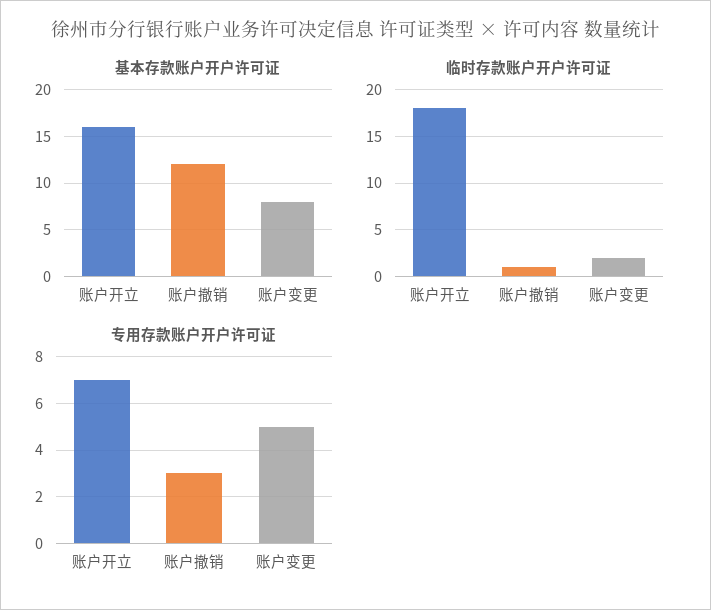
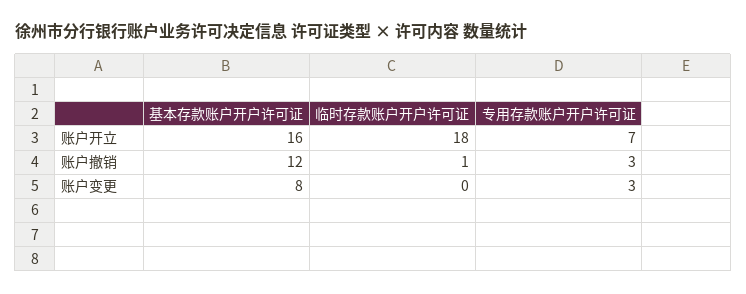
  {
    "基本存款账户开户许可证": {
      "账户开立": 16,
      "账户撤销": 12,
      "账户变更": 8
    },
    "临时存款账户开户许可证": {
      "账户开立": 18,
      "账户撤销": 1,
-     "账户变更": 2
+     "账户变更": 0
    },
    "专用存款账户开户许可证": {
      "账户开立": 7,
      "账户撤销": 3,
-     "账户变更": 5
+     "账户变更": 3
    }
  }

